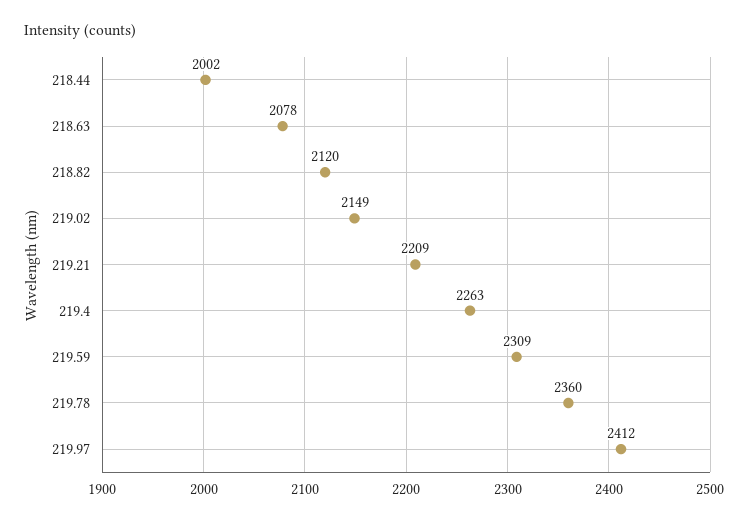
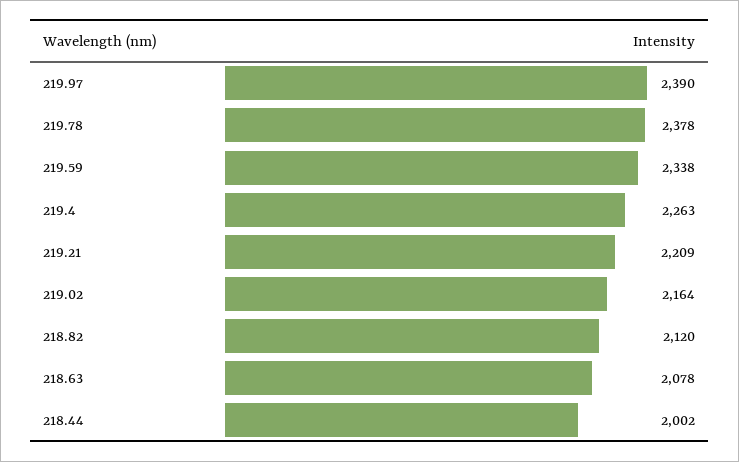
  {
    "218.44": 2002,
    "218.63": 2078,
    "218.82": 2120,
-   "219.02": 2149,
+   "219.02": 2164,
    "219.21": 2209,
    "219.4": 2263,
-   "219.59": 2309,
+   "219.59": 2338,
-   "219.78": 2360,
+   "219.78": 2378,
-   "219.97": 2412
+   "219.97": 2390
  }

